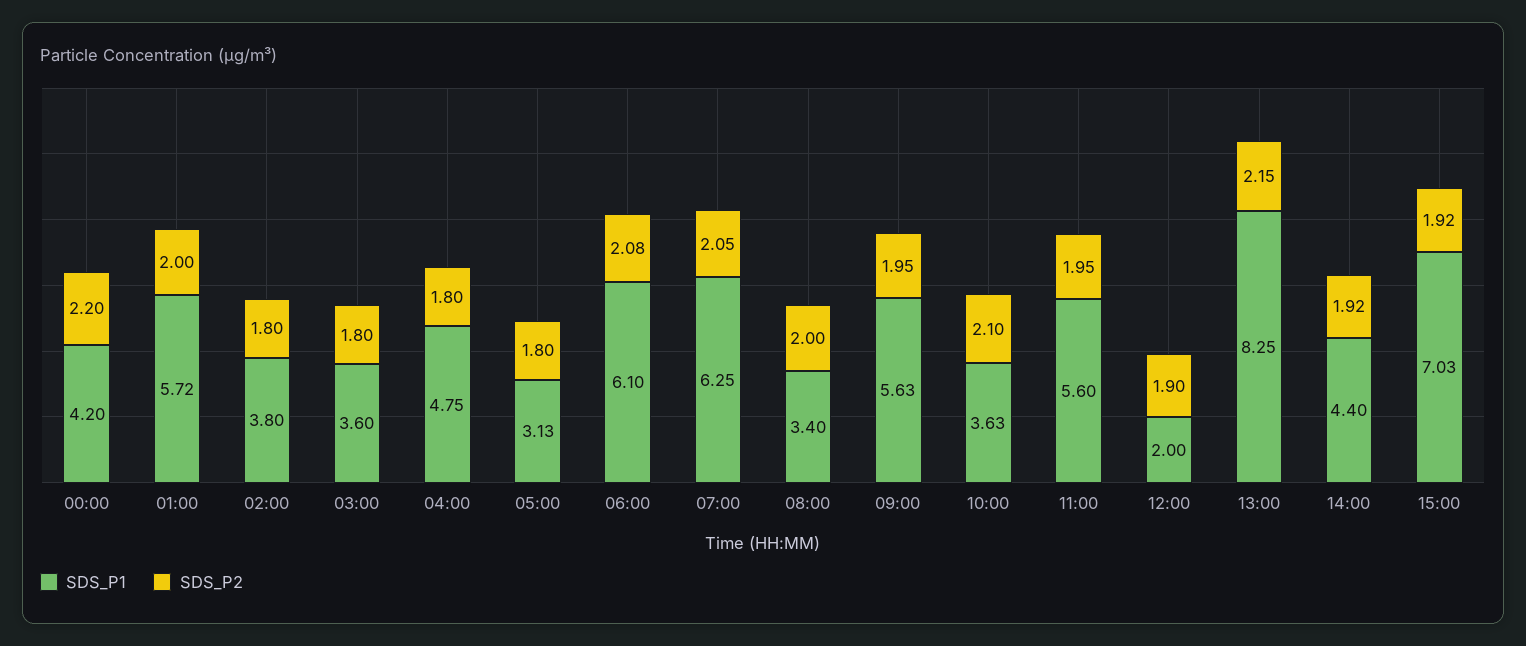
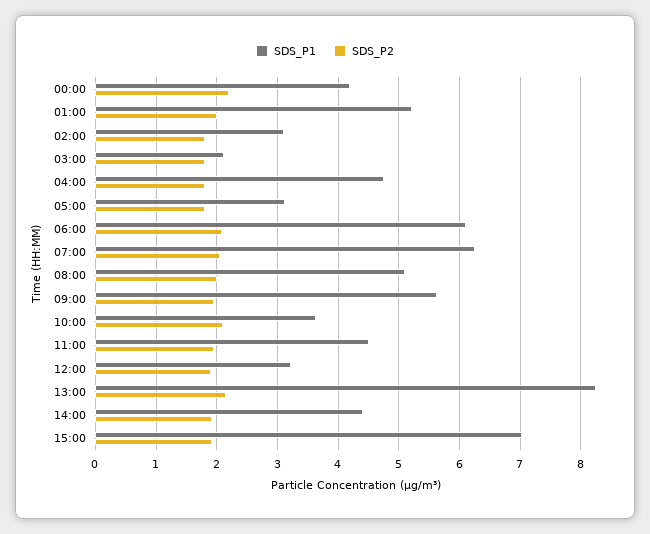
  {
    "SDS_P1": {
      "00:00": 4.2,
-     "01:00": 5.72,
+     "01:00": 5.2,
-     "02:00": 3.8,
+     "02:00": 3.1,
-     "03:00": 3.6,
+     "03:00": 2.1,
      "04:00": 4.75,
      "05:00": 3.13,
      "06:00": 6.1,
      "07:00": 6.25,
-     "08:00": 3.4,
+     "08:00": 5.1,
      "09:00": 5.63,
      "10:00": 3.63,
-     "11:00": 5.6,
+     "11:00": 4.5,
-     "12:00": 2,
+     "12:00": 3.2,
      "13:00": 8.25,
      "14:00": 4.4,
      "15:00": 7.03
    },
    "SDS_P2": {
      "00:00": 2.2,
      "01:00": 2,
      "02:00": 1.8,
      "03:00": 1.8,
      "04:00": 1.8,
      "05:00": 1.8,
      "06:00": 2.08,
      "07:00": 2.05,
      "08:00": 2,
      "09:00": 1.95,
      "10:00": 2.1,
      "11:00": 1.95,
      "12:00": 1.9,
      "13:00": 2.15,
      "14:00": 1.92,
      "15:00": 1.92
    }
  }

